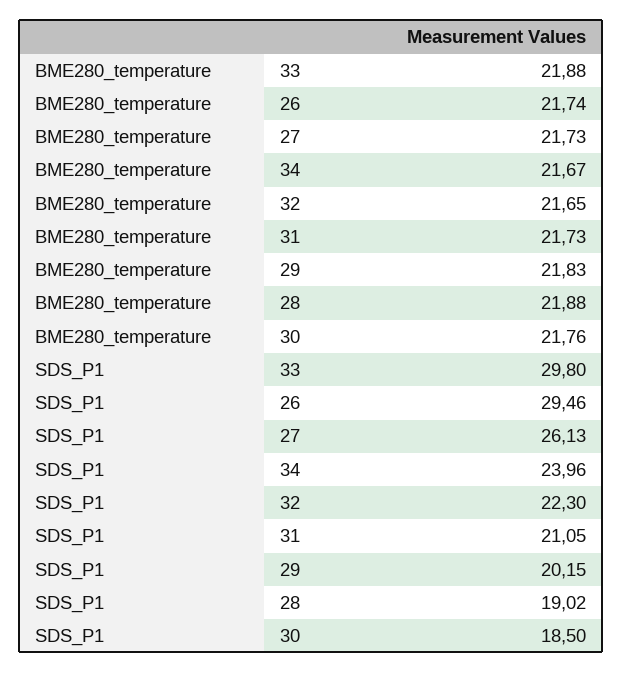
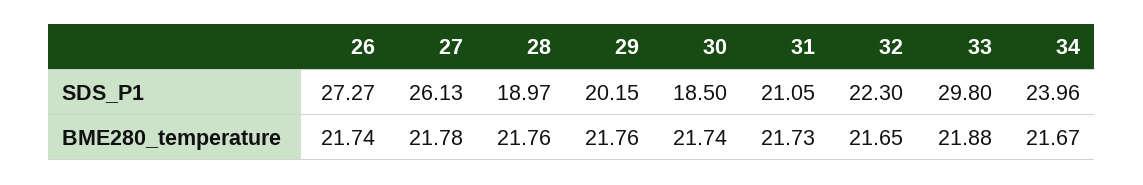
  {
    "BME280_temperature": {
      "33": 21.88,
      "26": 21.74,
-     "27": 21.73,
+     "27": 21.78,
      "34": 21.67,
      "32": 21.65,
      "31": 21.73,
-     "29": 21.83,
+     "29": 21.76,
-     "28": 21.88,
+     "28": 21.76,
-     "30": 21.76
+     "30": 21.74
    },
    "SDS_P1": {
      "33": 29.8,
-     "26": 29.46,
+     "26": 27.27,
      "27": 26.13,
      "34": 23.96,
      "32": 22.3,
      "31": 21.05,
      "29": 20.15,
-     "28": 19.02,
+     "28": 18.97,
      "30": 18.5
    }
  }

